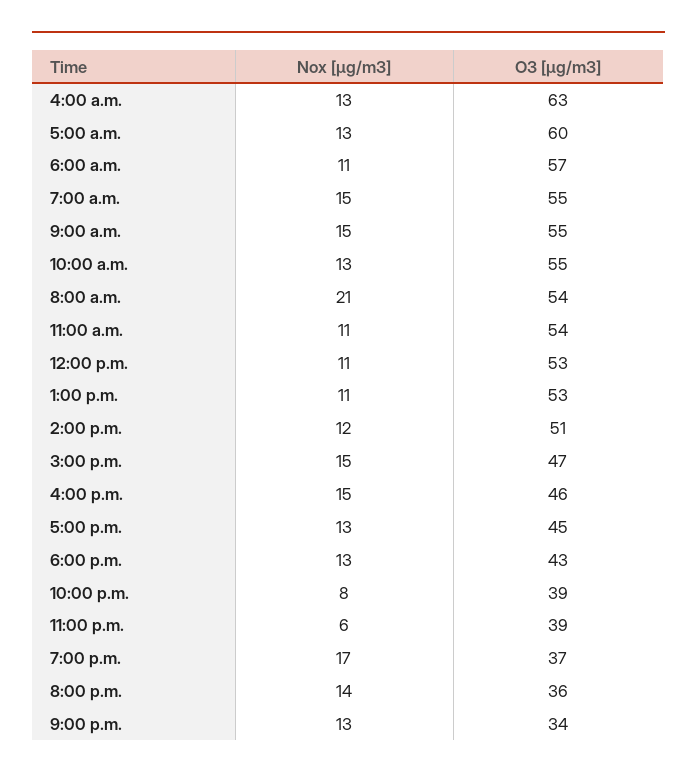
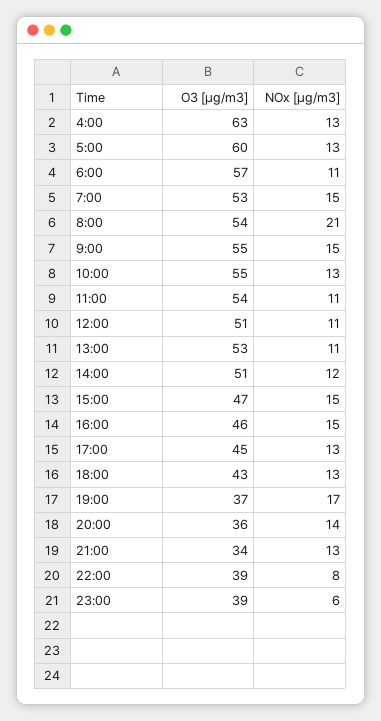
  {
    "Nox [µg/m3]": {
      "4:00 a.m.": 13,
      "5:00 a.m.": 13,
      "6:00 a.m.": 11,
      "7:00 a.m.": 15,
      "9:00 a.m.": 15,
      "10:00 a.m.": 13,
      "8:00 a.m.": 21,
      "11:00 a.m.": 11,
      "12:00 p.m.": 11,
      "1:00 p.m.": 11,
      "2:00 p.m.": 12,
      "3:00 p.m.": 15,
      "4:00 p.m.": 15,
      "5:00 p.m.": 13,
      "6:00 p.m.": 13,
      "10:00 p.m.": 8,
      "11:00 p.m.": 6,
      "7:00 p.m.": 17,
      "8:00 p.m.": 14,
      "9:00 p.m.": 13
    },
    "O3 [µg/m3]": {
      "4:00 a.m.": 63,
      "5:00 a.m.": 60,
      "6:00 a.m.": 57,
-     "7:00 a.m.": 55,
+     "7:00 a.m.": 53,
      "9:00 a.m.": 55,
      "10:00 a.m.": 55,
      "8:00 a.m.": 54,
      "11:00 a.m.": 54,
-     "12:00 p.m.": 53,
+     "12:00 p.m.": 51,
      "1:00 p.m.": 53,
      "2:00 p.m.": 51,
      "3:00 p.m.": 47,
      "4:00 p.m.": 46,
      "5:00 p.m.": 45,
      "6:00 p.m.": 43,
      "10:00 p.m.": 39,
      "11:00 p.m.": 39,
      "7:00 p.m.": 37,
      "8:00 p.m.": 36,
      "9:00 p.m.": 34
    }
  }

